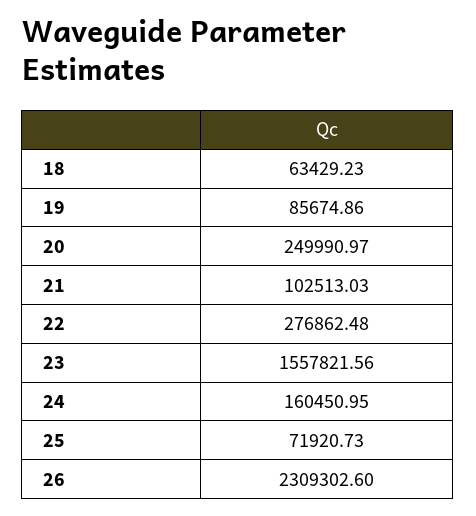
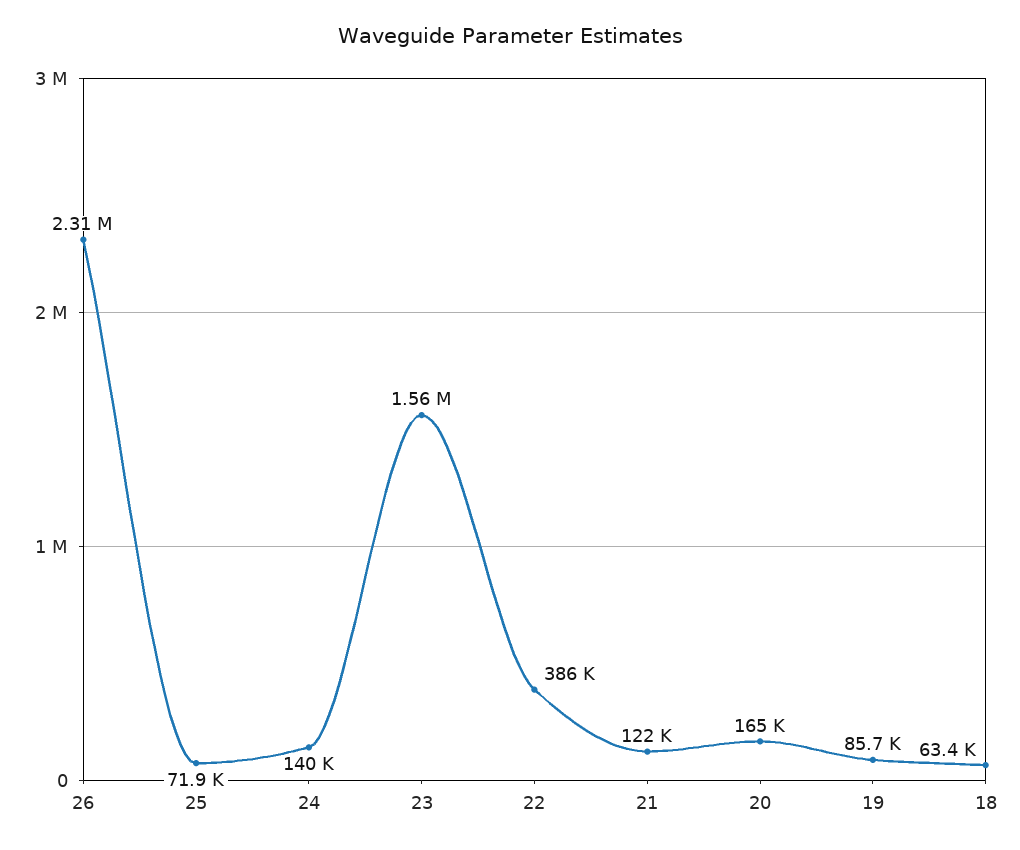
  {
    "18": 63429.23,
    "19": 85674.86,
-   "20": 249990.97,
+   "20": 165000,
-   "21": 102513.03,
+   "21": 122000,
-   "22": 276862.48,
+   "22": 386000,
    "23": 1557821.56,
-   "24": 160450.95,
+   "24": 140000,
    "25": 71920.73,
    "26": 2309302.6
  }

